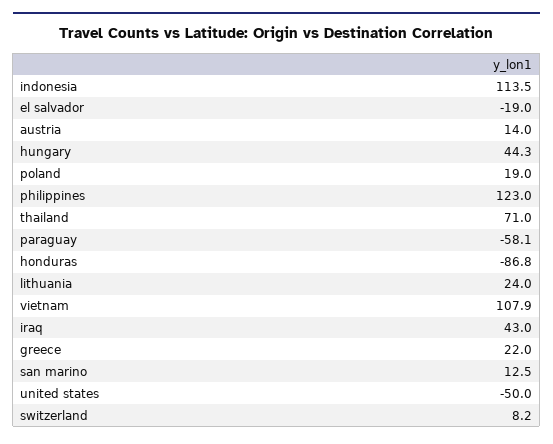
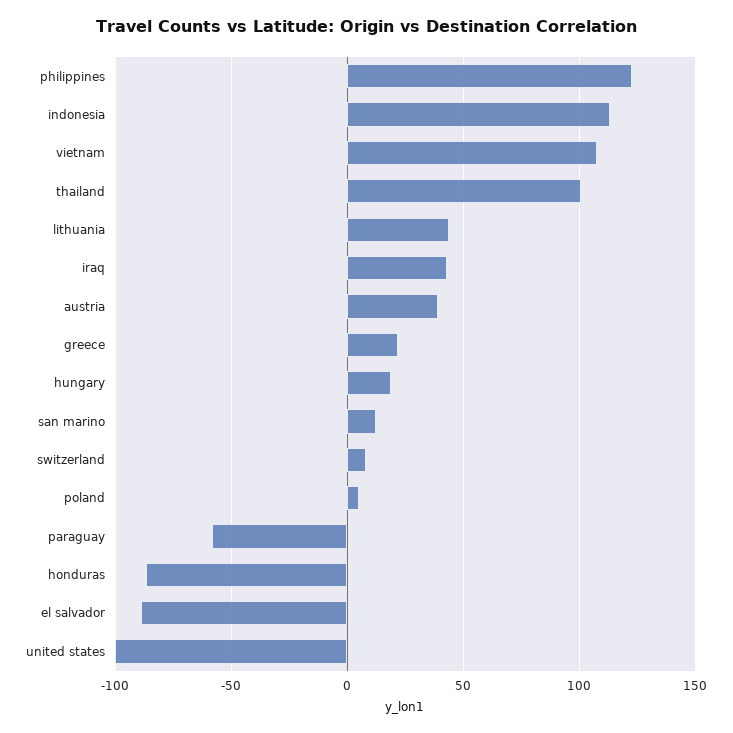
  {
    "indonesia": 113.5,
-   "el salvador": -19,
+   "el salvador": -90,
-   "austria": 14,
+   "austria": 40,
-   "hungary": 44.3,
+   "hungary": 20,
-   "poland": 19,
+   "poland": 5,
    "philippines": 123,
-   "thailand": 71,
+   "thailand": 100,
    "paraguay": -58.1,
    "honduras": -86.8,
-   "lithuania": 24,
+   "lithuania": 45,
    "vietnam": 107.9,
    "iraq": 43,
    "greece": 22,
    "san marino": 12.5,
-   "united states": -50,
+   "united states": -100,
    "switzerland": 8.2
  }

